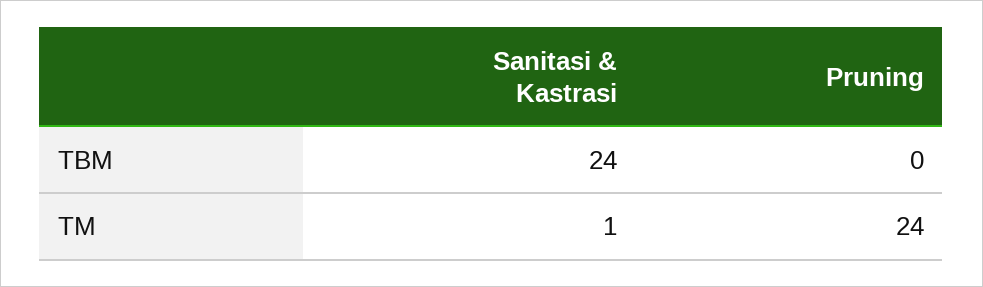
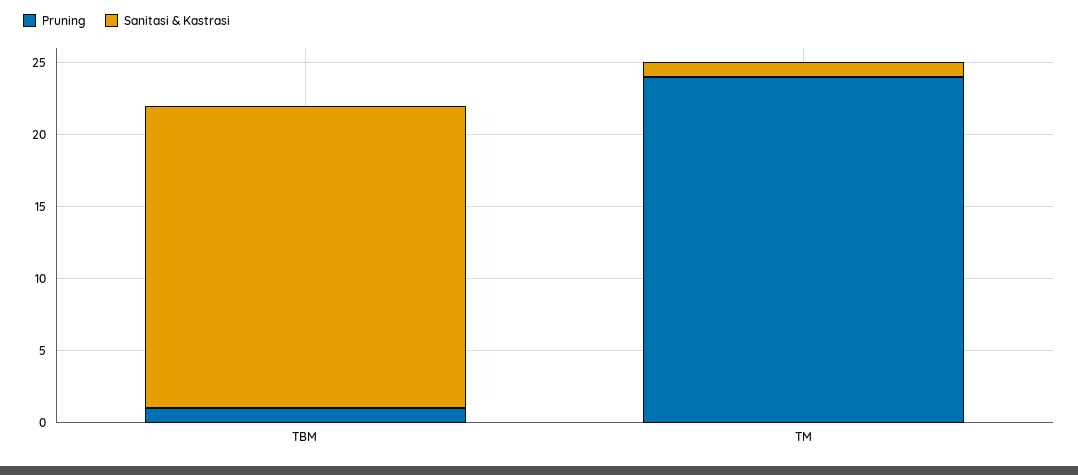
  {
    "Sanitasi & Kastrasi": {
-     "TBM": 24,
+     "TBM": 21,
      "TM": 1
    },
    "Pruning": {
-     "TBM": 0,
+     "TBM": 1,
      "TM": 24
    }
  }

